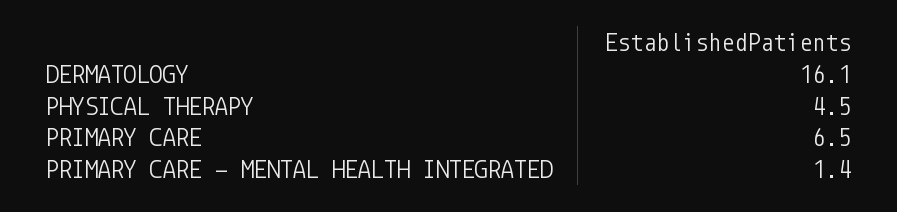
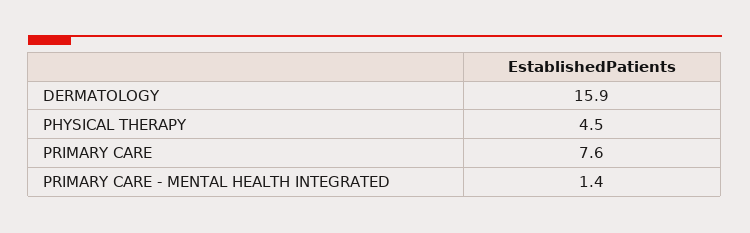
  {
-   "DERMATOLOGY": 16.1,
+   "DERMATOLOGY": 15.9,
    "PHYSICAL THERAPY": 4.5,
-   "PRIMARY CARE": 6.5,
+   "PRIMARY CARE": 7.6,
    "PRIMARY CARE - MENTAL HEALTH INTEGRATED": 1.4
  }

